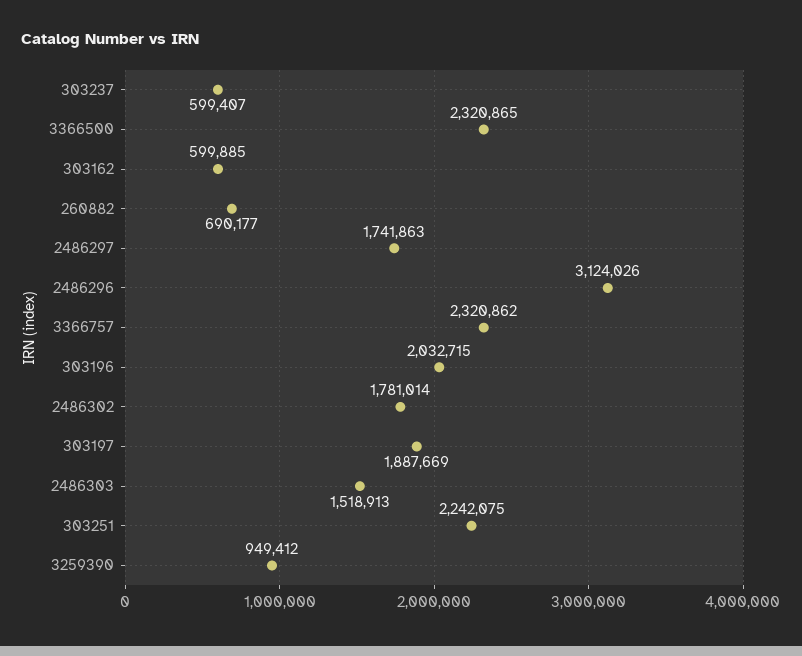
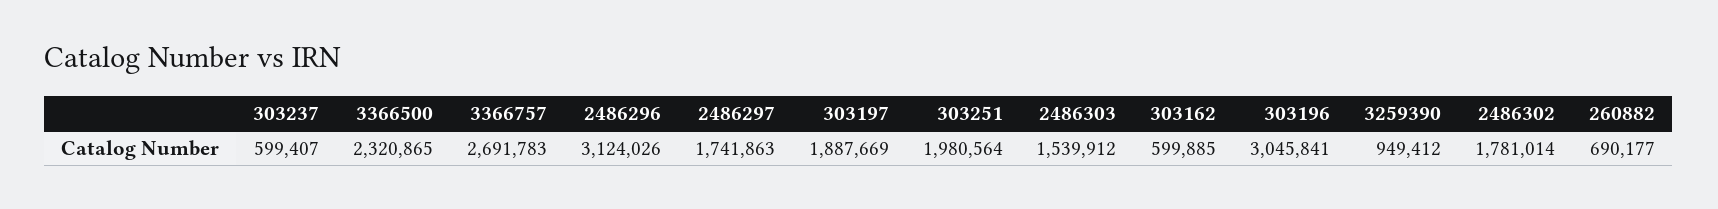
  {
    "303237": 599407,
    "3366500": 2320865,
    "303162": 599885,
    "260882": 690177,
    "2486297": 1741863,
    "2486296": 3124026,
-   "3366757": 2320862,
+   "3366757": 2691783,
-   "303196": 2032715,
+   "303196": 3045841,
    "2486302": 1781014,
    "303197": 1887669,
-   "2486303": 1518913,
+   "2486303": 1539912,
-   "303251": 2242075,
+   "303251": 1980564,
    "3259390": 949412
  }

